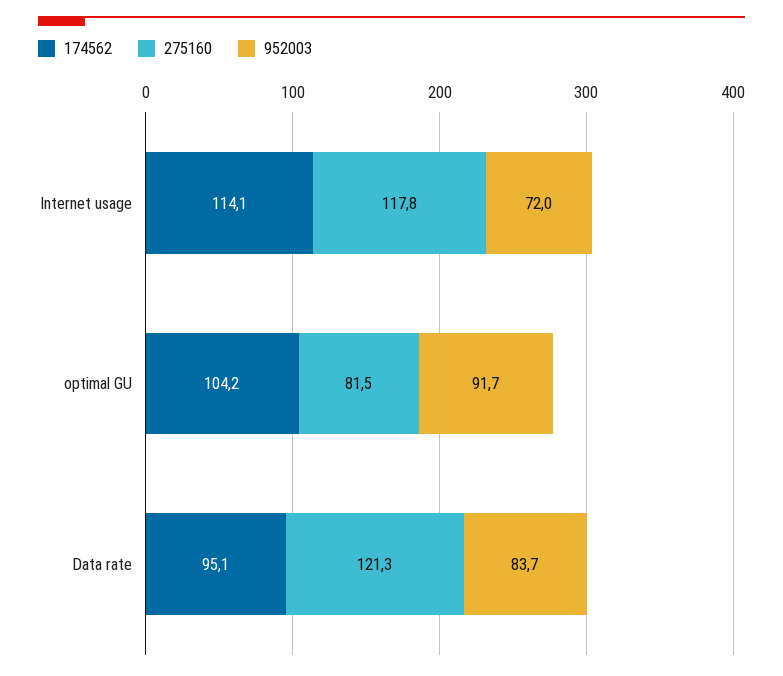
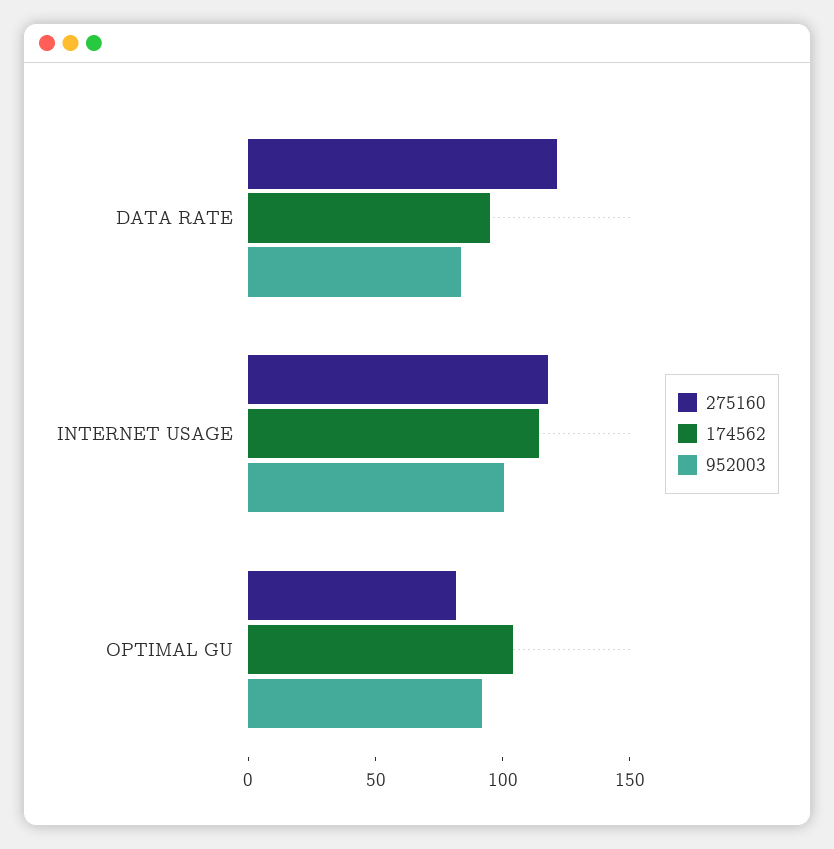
  {
    "174562": {
      "Internet usage": 114.1,
      "optimal GU": 104.2,
      "Data rate": 95.1
    },
    "275160": {
      "Internet usage": 117.8,
      "optimal GU": 81.5,
      "Data rate": 121.3
    },
    "952003": {
-     "Internet usage": 72,
+     "Internet usage": 100,
      "optimal GU": 91.7,
      "Data rate": 83.7
    }
  }

